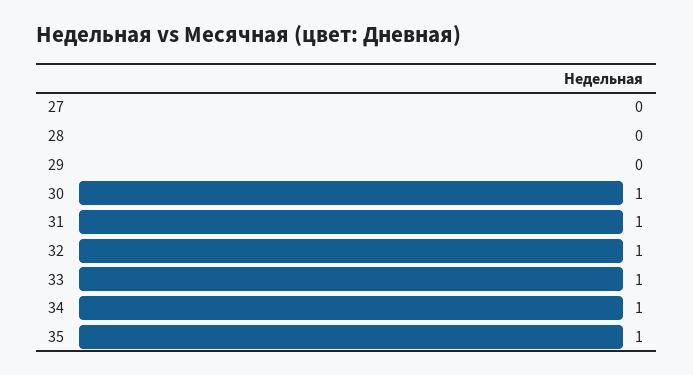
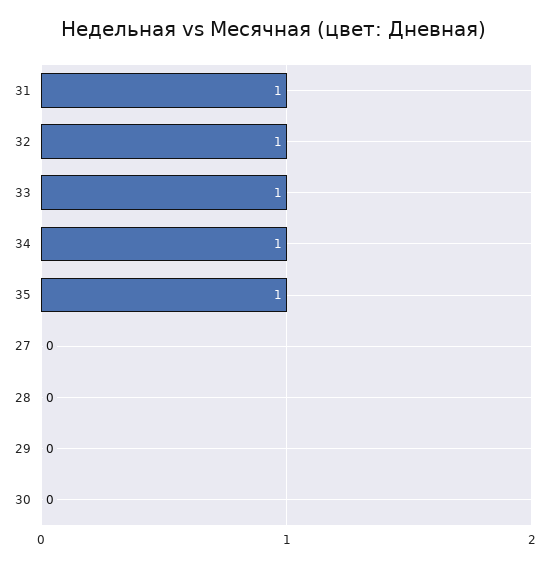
  {
    "27": 0,
    "28": 0,
    "29": 0,
-   "30": 1,
+   "30": 0,
    "31": 1,
    "32": 1,
    "33": 1,
    "34": 1,
    "35": 1
  }

